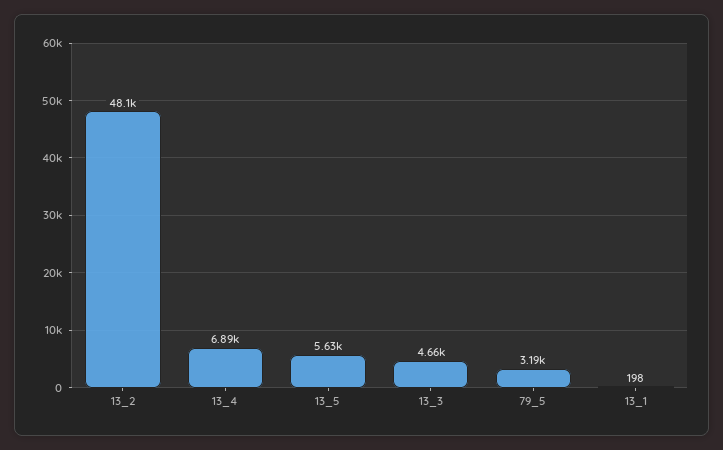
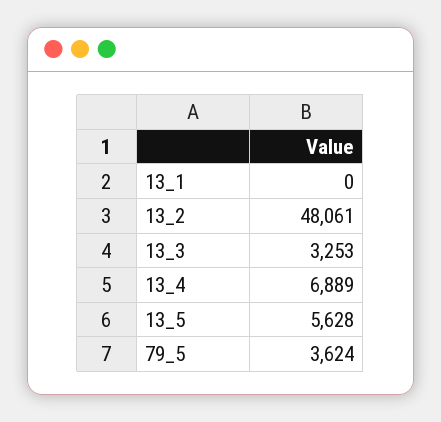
  {
    "13_2": 48061,
    "13_4": 6889,
    "13_5": 5628,
-   "13_3": 4660,
+   "13_3": 3253,
-   "79_5": 3190,
+   "79_5": 3624,
-   "13_1": 198
+   "13_1": 0
  }

